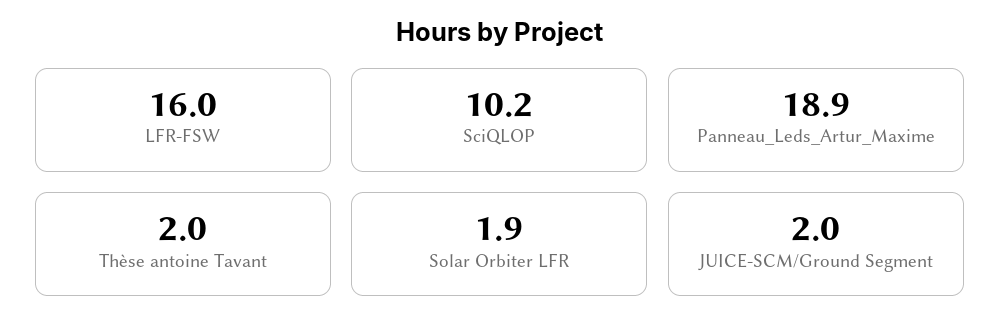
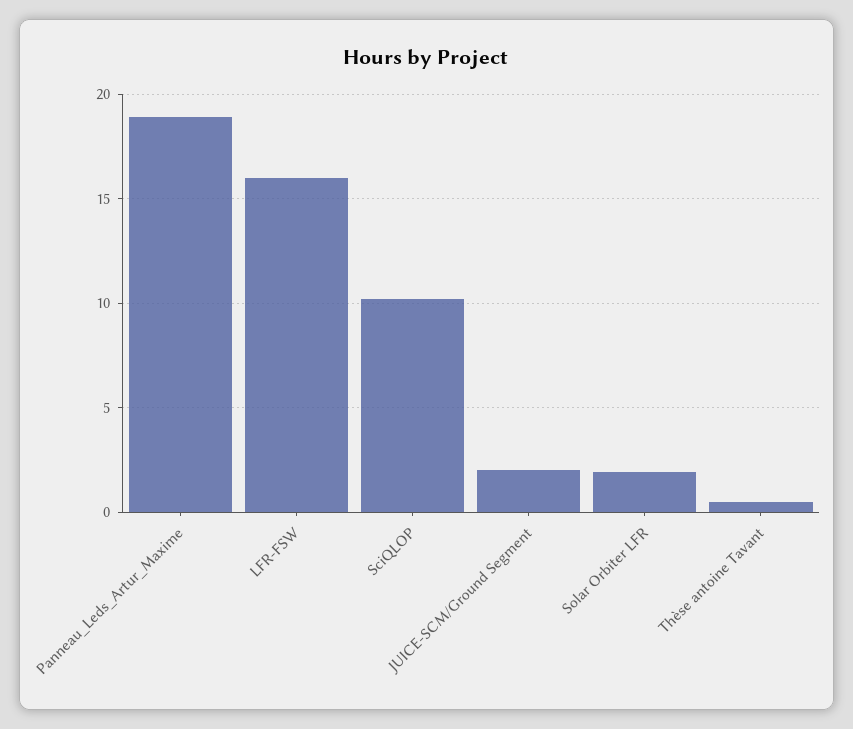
  {
    "LFR-FSW": 16,
    "SciQLOP": 10.2,
    "Panneau_Leds_Artur_Maxime": 18.9,
-   "Thèse antoine Tavant": 2,
+   "Thèse antoine Tavant": 0.5,
    "Solar Orbiter LFR": 1.9,
    "JUICE-SCM/Ground Segment": 2
  }

